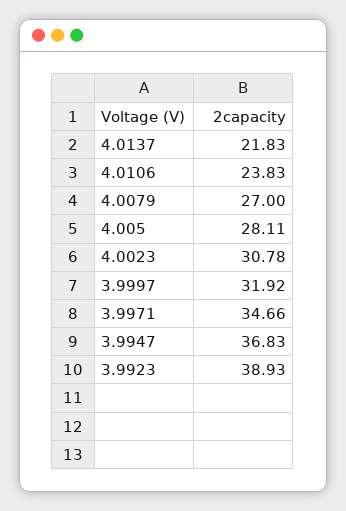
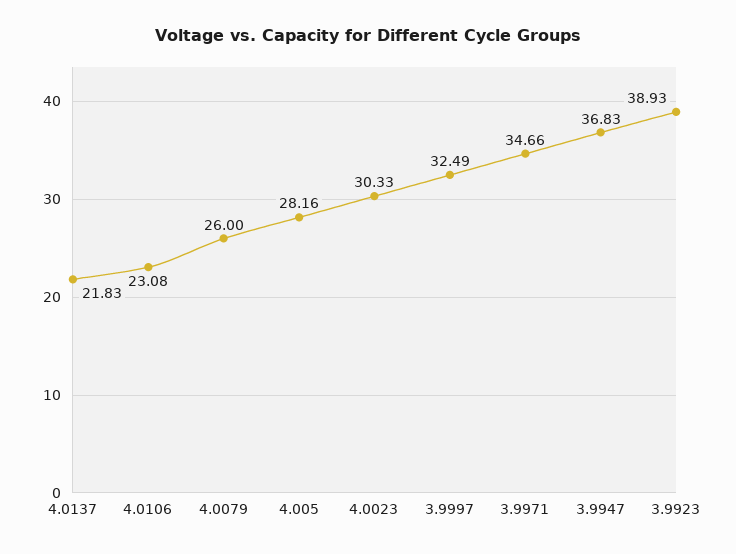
  {
    "4.0137": 21.83,
-   "4.0106": 23.83,
+   "4.0106": 23.08,
-   "4.0079": 27,
+   "4.0079": 26,
-   "4.005": 28.11,
+   "4.005": 28.16,
-   "4.0023": 30.78,
+   "4.0023": 30.33,
-   "3.9997": 31.92,
+   "3.9997": 32.49,
    "3.9971": 34.66,
    "3.9947": 36.83,
    "3.9923": 38.93
  }

